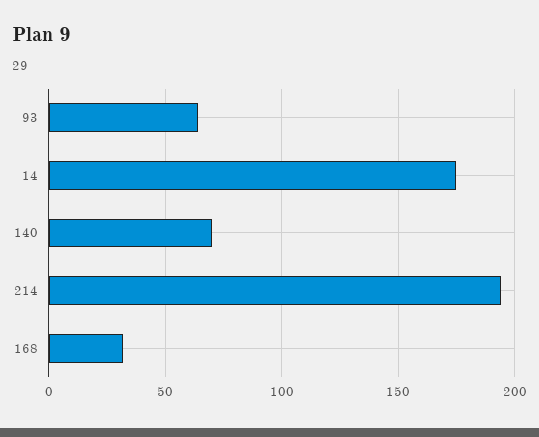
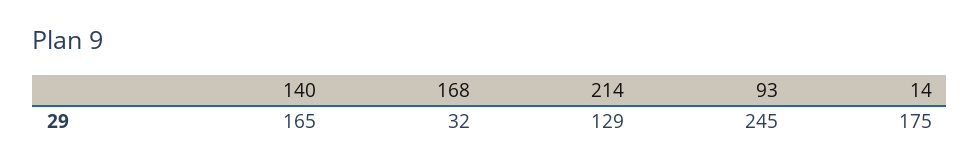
  {
-   "93": 65,
+   "93": 245,
    "14": 175,
-   "140": 70,
+   "140": 165,
-   "214": 195,
+   "214": 129,
    "168": 32
  }

